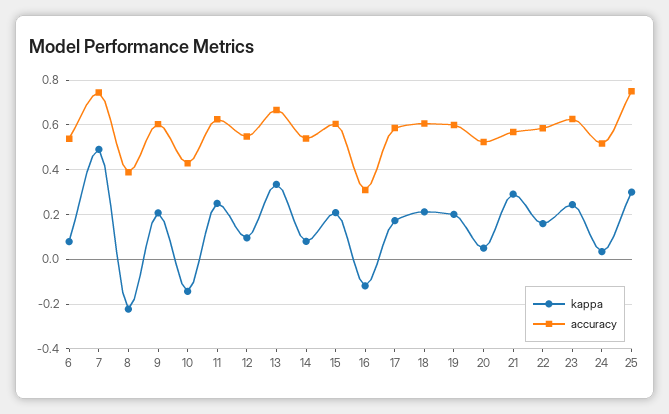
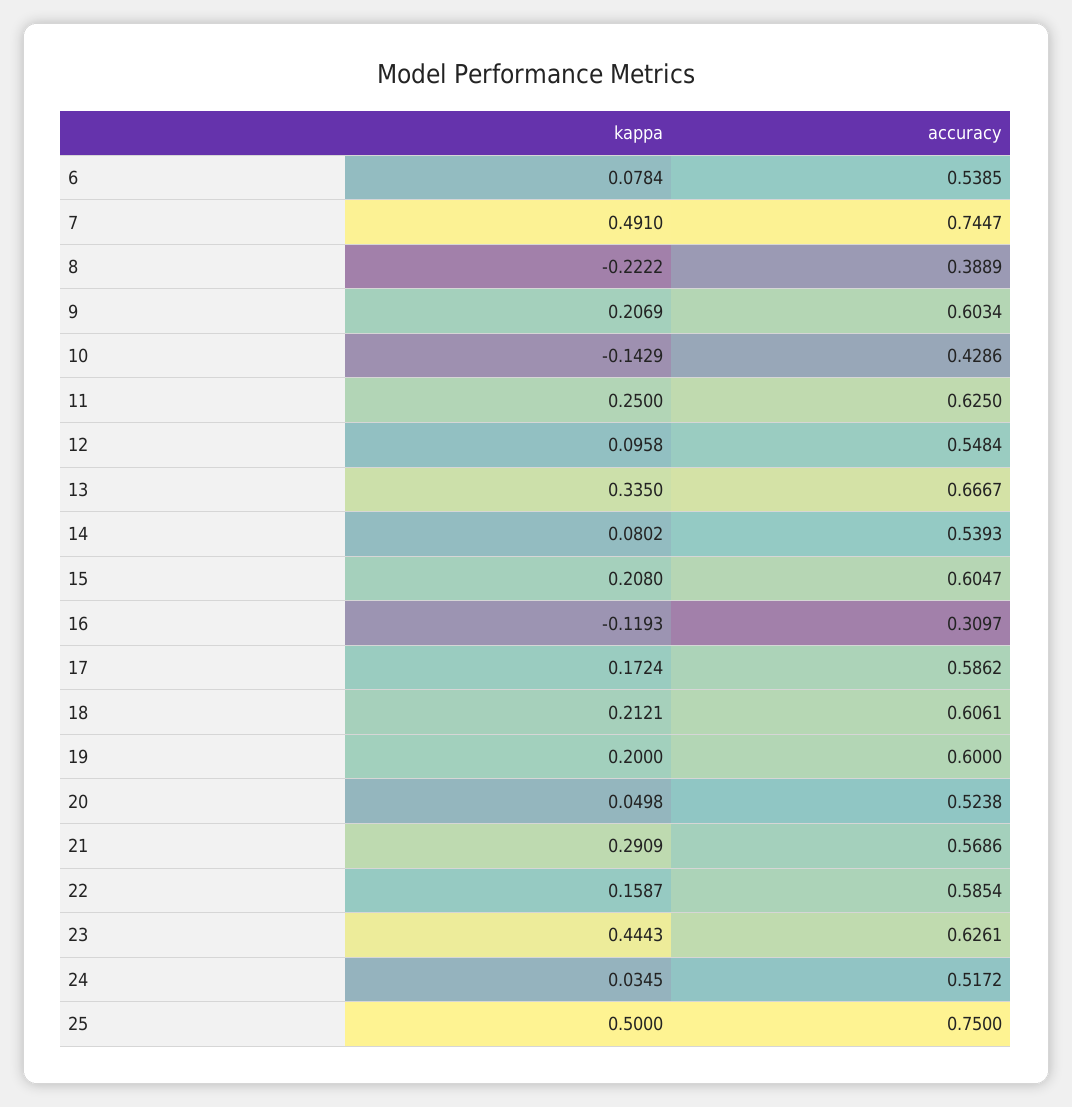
  {
    "kappa": {
      "6": 0.0784,
      "7": 0.491,
      "8": -0.2222,
      "9": 0.2069,
      "10": -0.1429,
      "11": 0.25,
      "12": 0.0958,
      "13": 0.335,
      "14": 0.0802,
      "15": 0.208,
      "16": -0.1193,
      "17": 0.1724,
      "18": 0.2121,
      "19": 0.2,
      "20": 0.0498,
      "21": 0.2909,
      "22": 0.1587,
-     "23": 0.25,
+     "23": 0.4443,
      "24": 0.0345,
-     "25": 0.3
+     "25": 0.5
    },
    "accuracy": {
      "6": 0.5385,
      "7": 0.7447,
      "8": 0.3889,
      "9": 0.6034,
      "10": 0.4286,
      "11": 0.625,
      "12": 0.5484,
      "13": 0.6667,
      "14": 0.5393,
      "15": 0.6047,
      "16": 0.3097,
      "17": 0.5862,
      "18": 0.6061,
      "19": 0.6,
      "20": 0.5238,
      "21": 0.5686,
      "22": 0.5854,
      "23": 0.6261,
      "24": 0.5172,
      "25": 0.75
    }
  }

